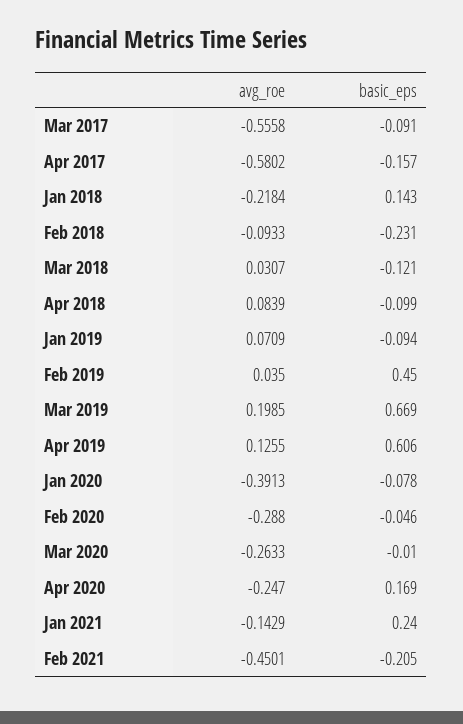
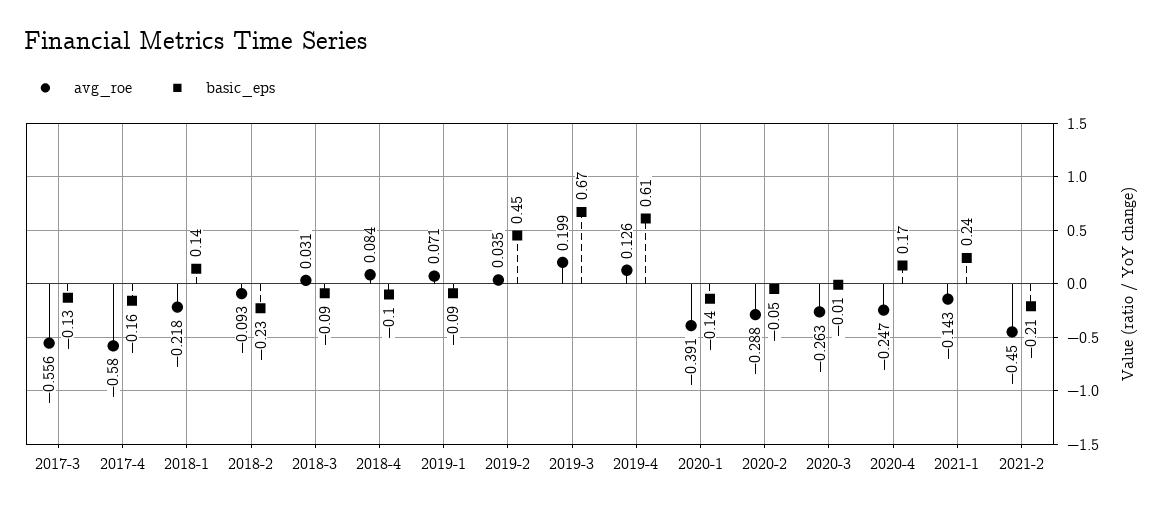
  {
    "avg_roe": {
      "Mar 2017": -0.5558,
      "Apr 2017": -0.5802,
      "Jan 2018": -0.2184,
      "Feb 2018": -0.0933,
      "Mar 2018": 0.0307,
      "Apr 2018": 0.0839,
      "Jan 2019": 0.0709,
      "Feb 2019": 0.035,
      "Mar 2019": 0.1985,
      "Apr 2019": 0.1255,
      "Jan 2020": -0.3913,
      "Feb 2020": -0.288,
      "Mar 2020": -0.2633,
      "Apr 2020": -0.247,
      "Jan 2021": -0.1429,
      "Feb 2021": -0.4501
    },
    "basic_eps": {
-     "Mar 2017": -0.091,
+     "Mar 2017": -0.13,
      "Apr 2017": -0.157,
      "Jan 2018": 0.143,
      "Feb 2018": -0.231,
-     "Mar 2018": -0.121,
+     "Mar 2018": -0.09,
      "Apr 2018": -0.099,
      "Jan 2019": -0.094,
      "Feb 2019": 0.45,
      "Mar 2019": 0.669,
      "Apr 2019": 0.606,
-     "Jan 2020": -0.078,
+     "Jan 2020": -0.14,
      "Feb 2020": -0.046,
      "Mar 2020": -0.01,
      "Apr 2020": 0.169,
      "Jan 2021": 0.24,
      "Feb 2021": -0.205
    }
  }

